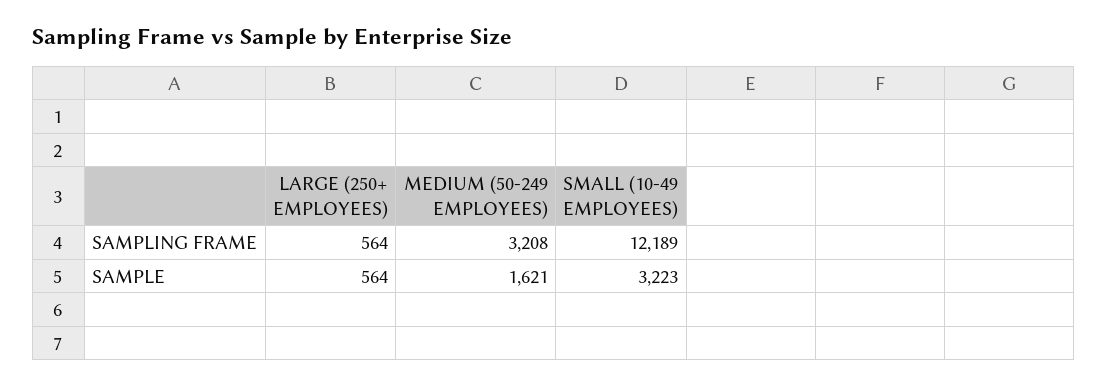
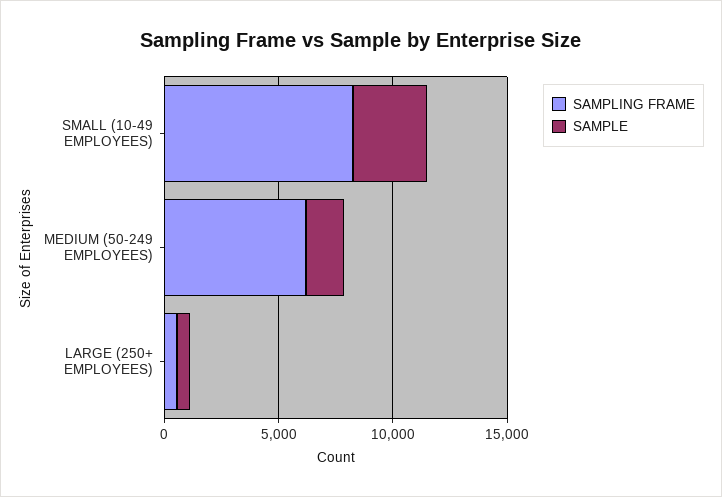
  {
    "SAMPLING FRAME": {
      "LARGE (250+ EMPLOYEES)": 564,
-     "MEDIUM (50-249 EMPLOYEES)": 3208,
+     "MEDIUM (50-249 EMPLOYEES)": 6000,
-     "SMALL (10-49 EMPLOYEES)": 12189
+     "SMALL (10-49 EMPLOYEES)": 8000
    },
    "SAMPLE": {
      "LARGE (250+ EMPLOYEES)": 564,
      "MEDIUM (50-249 EMPLOYEES)": 1621,
      "SMALL (10-49 EMPLOYEES)": 3223
    }
  }

